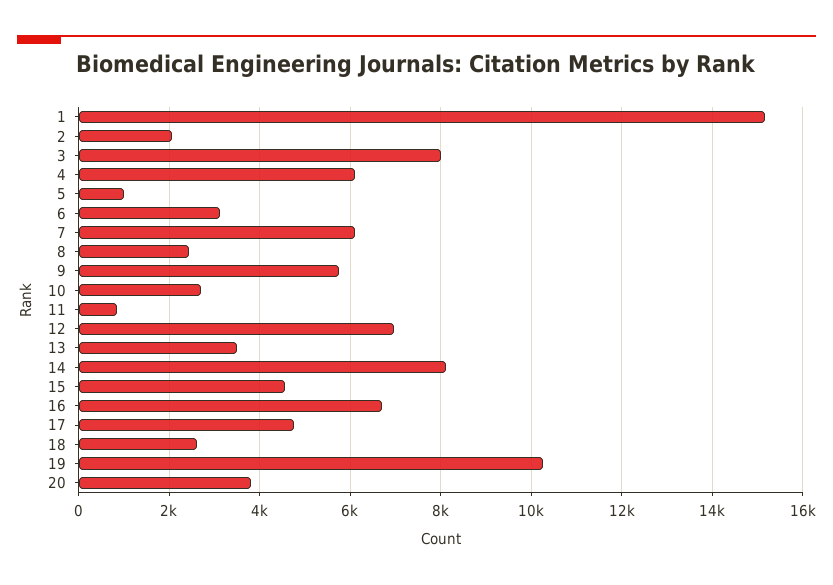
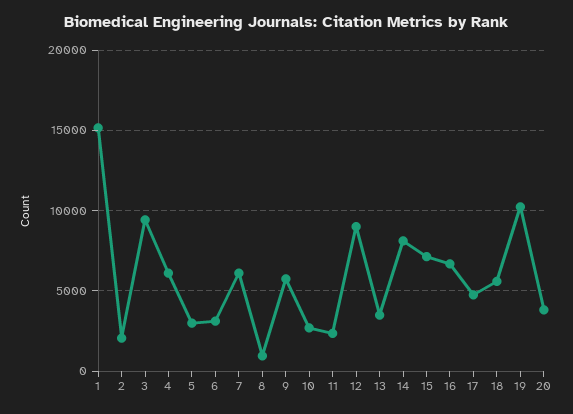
  {
    "1": 15200,
    "2": 2000,
-   "3": 8000,
+   "3": 9500,
    "4": 6200,
-   "5": 1000,
+   "5": 3000,
    "6": 3200,
    "7": 6200,
-   "8": 2400,
+   "8": 1000,
    "9": 5800,
    "10": 2600,
-   "11": 800,
+   "11": 2500,
-   "12": 7000,
+   "12": 9000,
    "13": 3600,
    "14": 8200,
-   "15": 4600,
+   "15": 7000,
    "16": 6600,
    "17": 4800,
-   "18": 2600,
+   "18": 5500,
    "19": 10200,
    "20": 3800
  }

